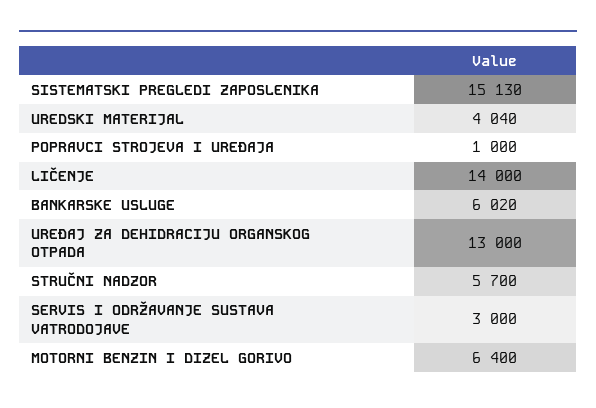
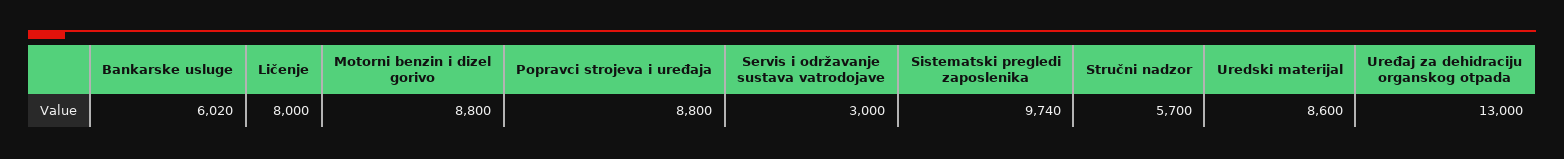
  {
-   "SISTEMATSKI PREGLEDI ZAPOSLENIKA": 15130,
+   "SISTEMATSKI PREGLEDI ZAPOSLENIKA": 9740,
-   "UREDSKI MATERIJAL": 4040,
+   "UREDSKI MATERIJAL": 8600,
-   "POPRAVCI STROJEVA I UREĐAJA": 1000,
+   "POPRAVCI STROJEVA I UREĐAJA": 8800,
-   "LIČENJE": 14000,
+   "LIČENJE": 8000,
    "BANKARSKE USLUGE": 6020,
    "UREĐAJ ZA DEHIDRACIJU ORGANSKOG OTPADA": 13000,
    "STRUČNI NADZOR": 5700,
    "SERVIS I ODRŽAVANJE SUSTAVA VATRODOJAVE": 3000,
-   "MOTORNI BENZIN I DIZEL GORIVO": 6400
+   "MOTORNI BENZIN I DIZEL GORIVO": 8800
  }

